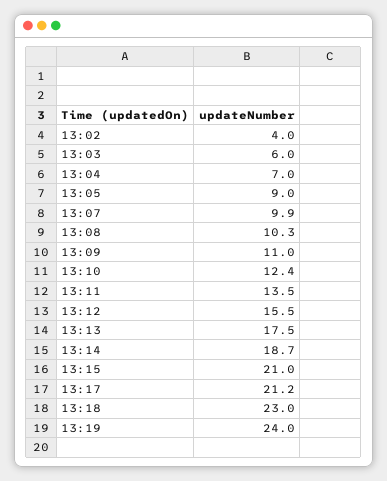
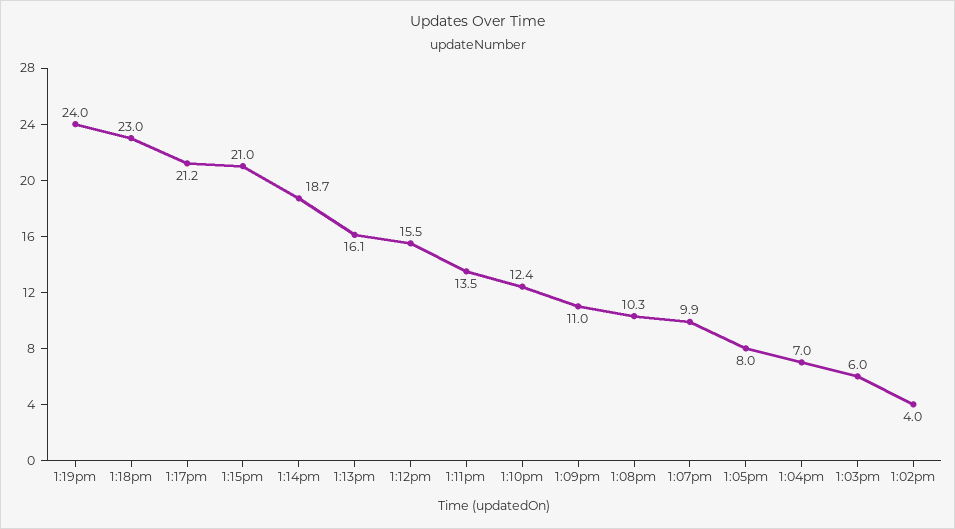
  {
    "13:02": 4,
    "13:03": 6,
    "13:04": 7,
-   "13:05": 9,
+   "13:05": 8,
    "13:07": 9.9,
    "13:08": 10.3,
    "13:09": 11,
    "13:10": 12.4,
    "13:11": 13.5,
    "13:12": 15.5,
-   "13:13": 17.5,
+   "13:13": 16.1,
    "13:14": 18.7,
    "13:15": 21,
    "13:17": 21.2,
    "13:18": 23,
    "13:19": 24
  }

